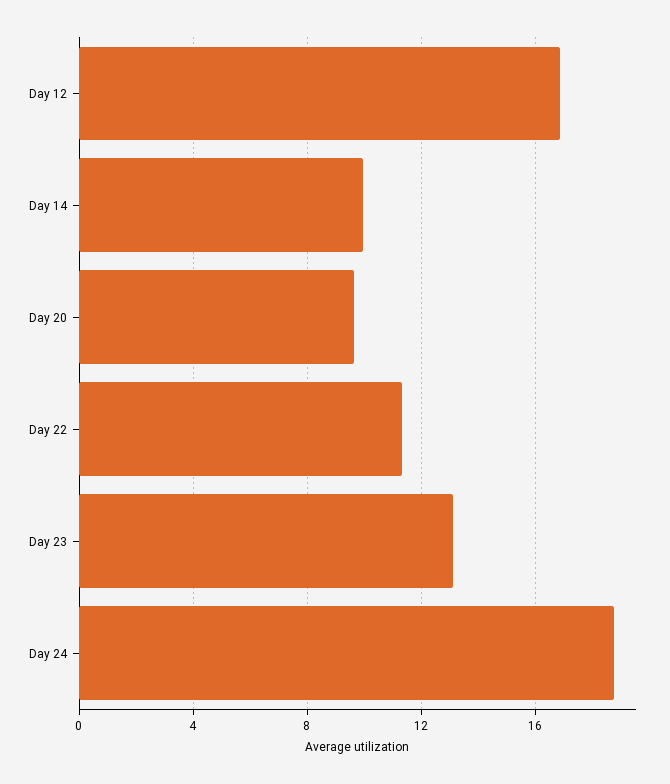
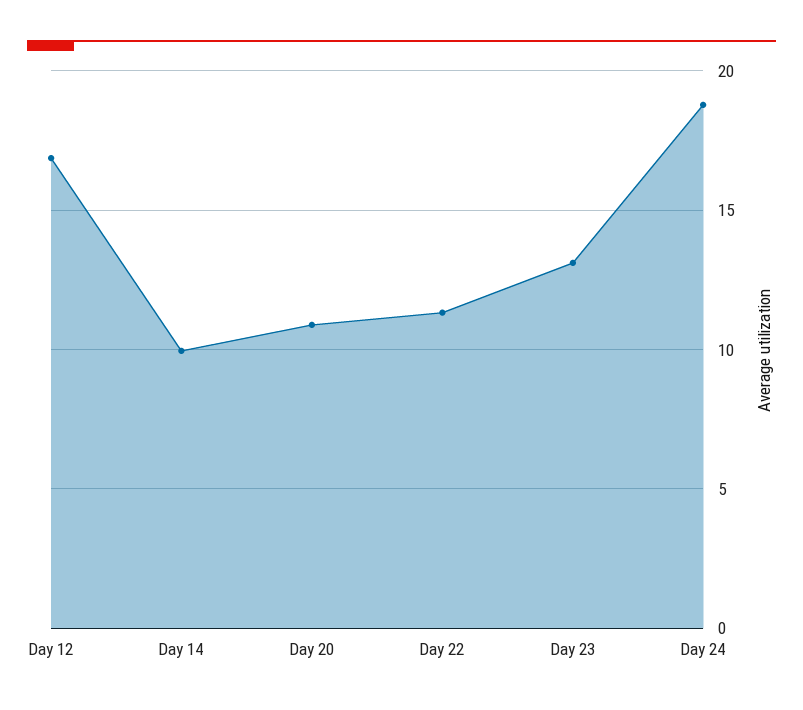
  {
    "Day 12": 17,
    "Day 14": 10,
-   "Day 20": 9.5,
+   "Day 20": 11,
    "Day 22": 11.5,
    "Day 23": 13,
    "Day 24": 19
  }

